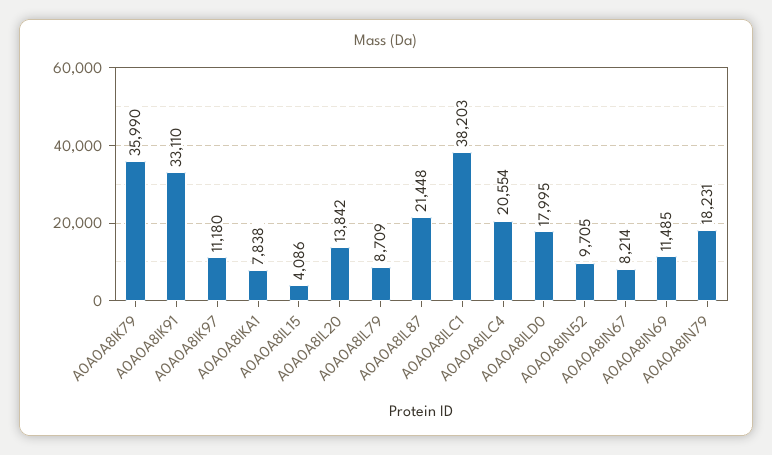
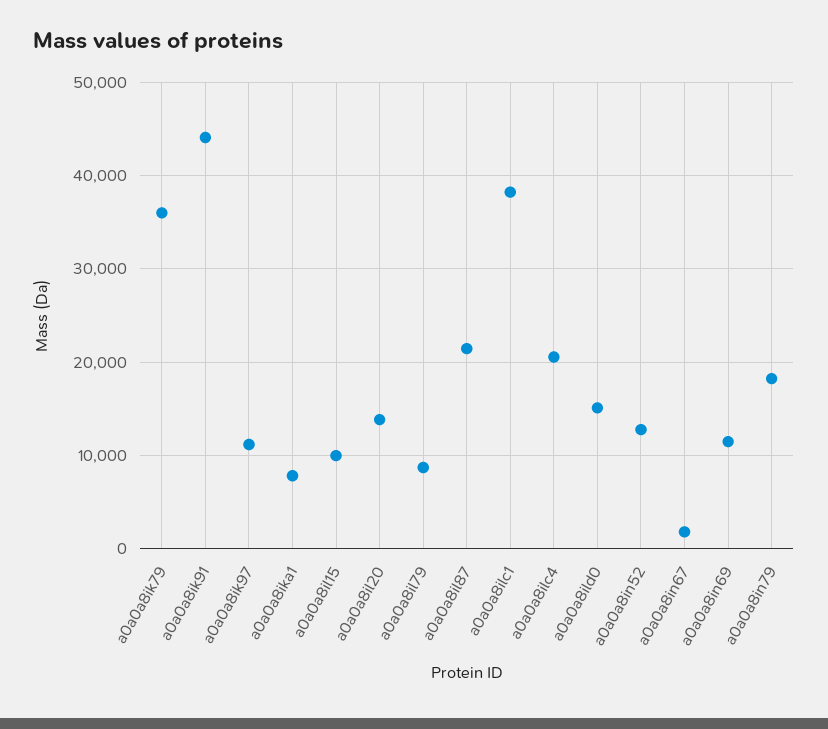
  {
    "A0A0A8IK79": 35990,
-   "A0A0A8IK91": 33110,
+   "A0A0A8IK91": 44000,
    "A0A0A8IK97": 11180,
    "A0A0A8IKA1": 7838,
-   "A0A0A8IL15": 4086,
+   "A0A0A8IL15": 10000,
    "A0A0A8IL20": 13842,
    "A0A0A8IL79": 8709,
    "A0A0A8IL87": 21448,
    "A0A0A8ILC1": 38203,
    "A0A0A8ILC4": 20554,
-   "A0A0A8ILD0": 17995,
+   "A0A0A8ILD0": 15000,
-   "A0A0A8IN52": 9705,
+   "A0A0A8IN52": 13000,
-   "A0A0A8IN67": 8214,
+   "A0A0A8IN67": 2000,
    "A0A0A8IN69": 11485,
    "A0A0A8IN79": 18231
  }

